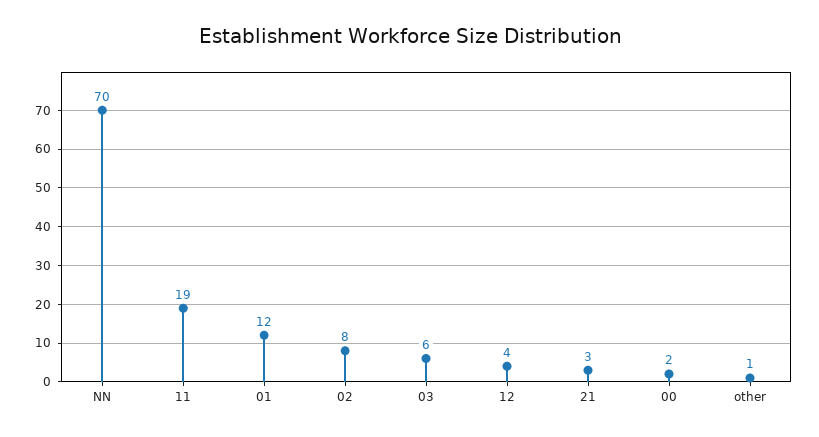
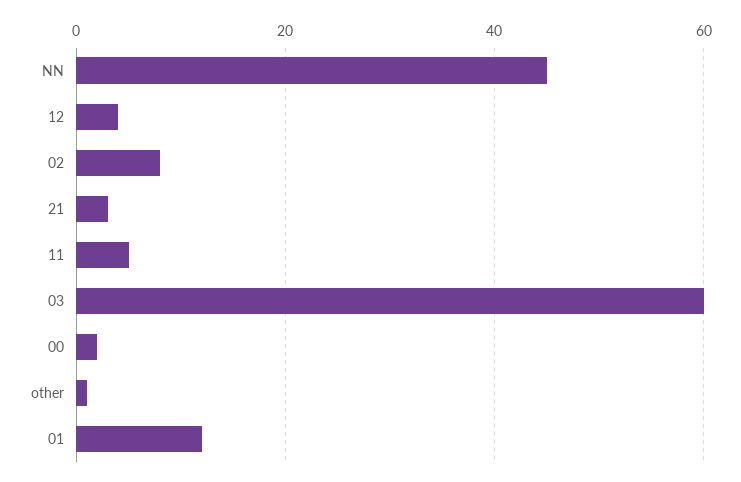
  {
-   "NN": 70,
+   "NN": 45,
-   "11": 19,
+   "11": 5,
    "01": 12,
    "02": 8,
-   "03": 6,
+   "03": 60,
    "12": 4,
    "21": 3,
    "00": 2,
    "other": 1
  }

